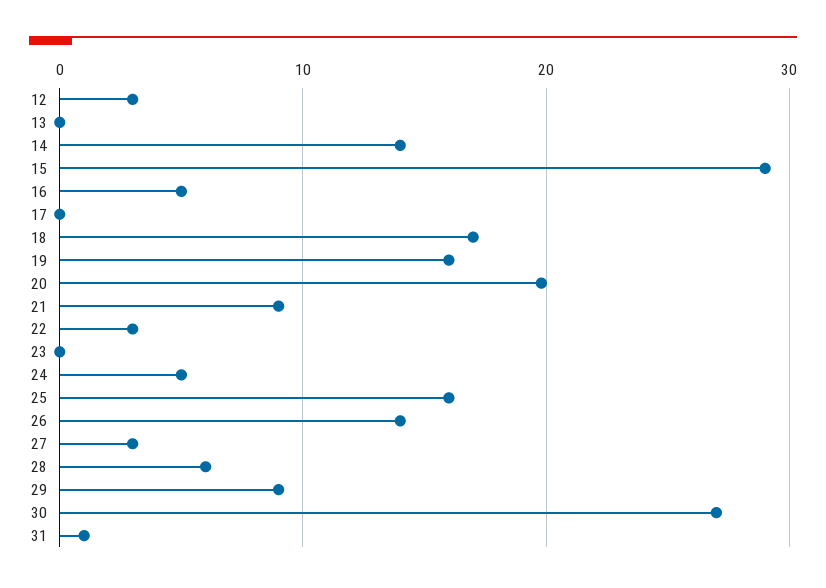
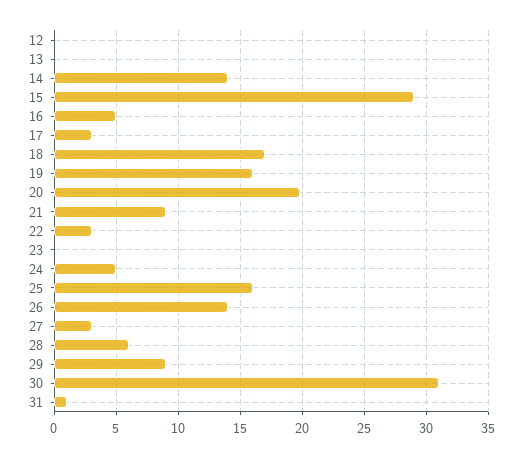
  {
-   "12": 3,
+   "12": 0,
    "13": 0,
    "14": 14,
    "15": 29,
    "16": 5,
-   "17": 0,
+   "17": 3,
    "18": 17,
    "19": 16,
    "20": 20,
    "21": 9,
    "22": 3,
    "23": 0,
    "24": 5,
    "25": 16,
    "26": 14,
    "27": 3,
    "28": 6,
    "29": 9,
-   "30": 27,
+   "30": 31,
    "31": 1
  }

